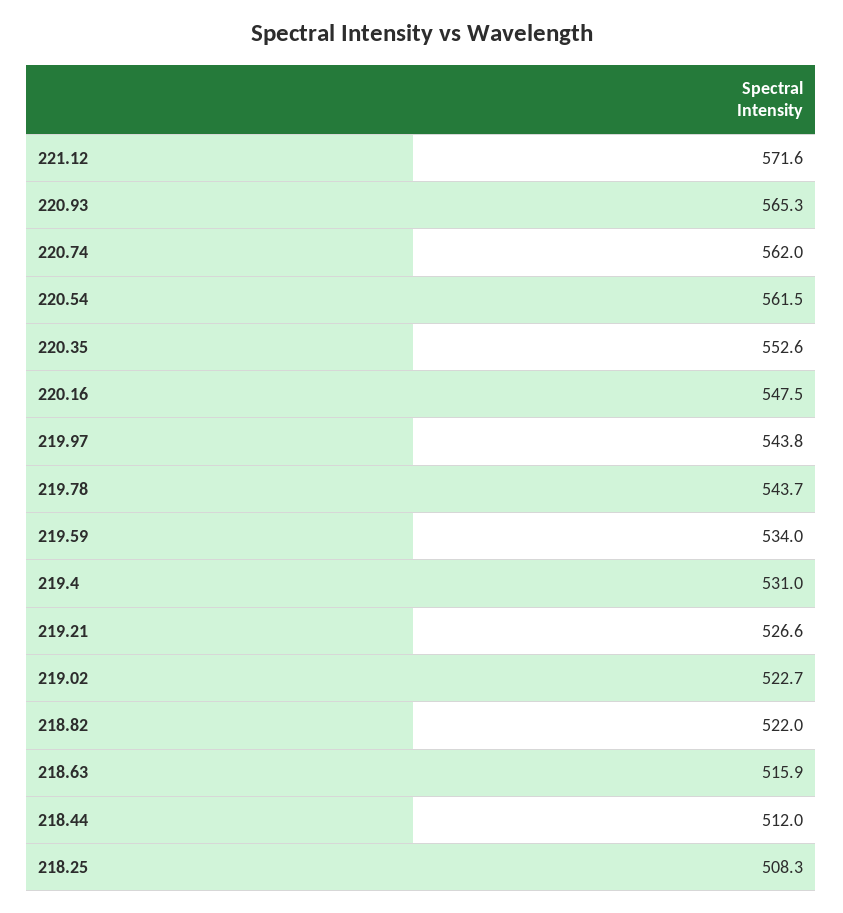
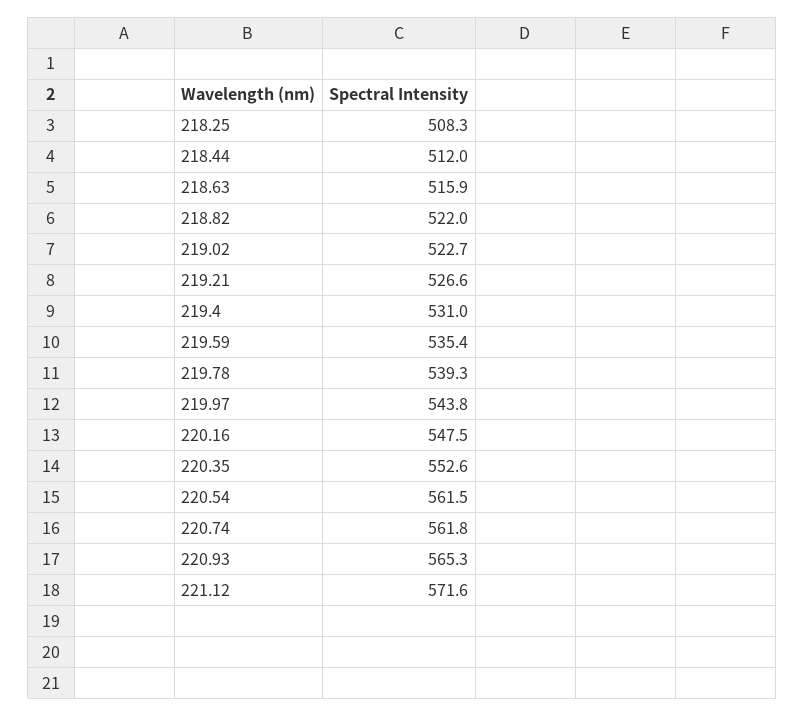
  {
    "221.12": 571.6,
    "220.93": 565.3,
-   "220.74": 562,
+   "220.74": 561.8,
    "220.54": 561.5,
    "220.35": 552.6,
    "220.16": 547.5,
    "219.97": 543.8,
-   "219.78": 543.7,
+   "219.78": 539.3,
-   "219.59": 534,
+   "219.59": 535.4,
    "219.4": 531,
    "219.21": 526.6,
    "219.02": 522.7,
    "218.82": 522,
    "218.63": 515.9,
    "218.44": 512,
    "218.25": 508.3
  }

